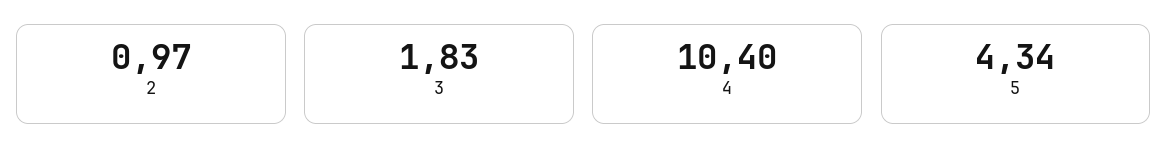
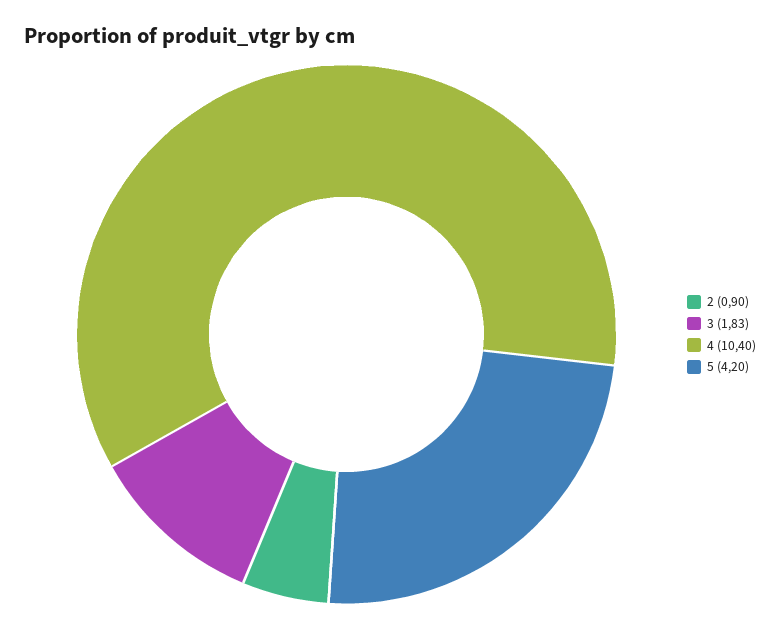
  {
-   "2": 0.97,
+   "2": 0.9,
    "3": 1.83,
    "4": 10.4,
-   "5": 4.34
+   "5": 4.2
  }

